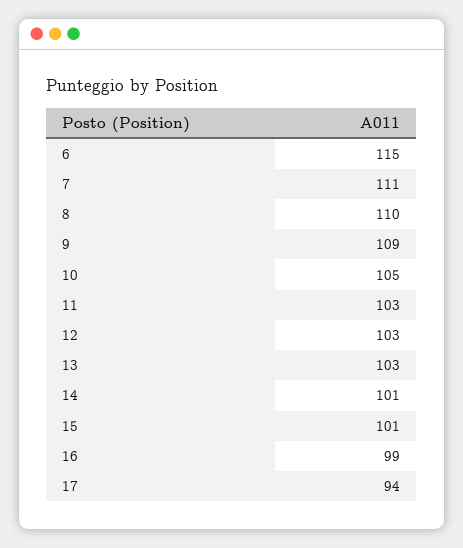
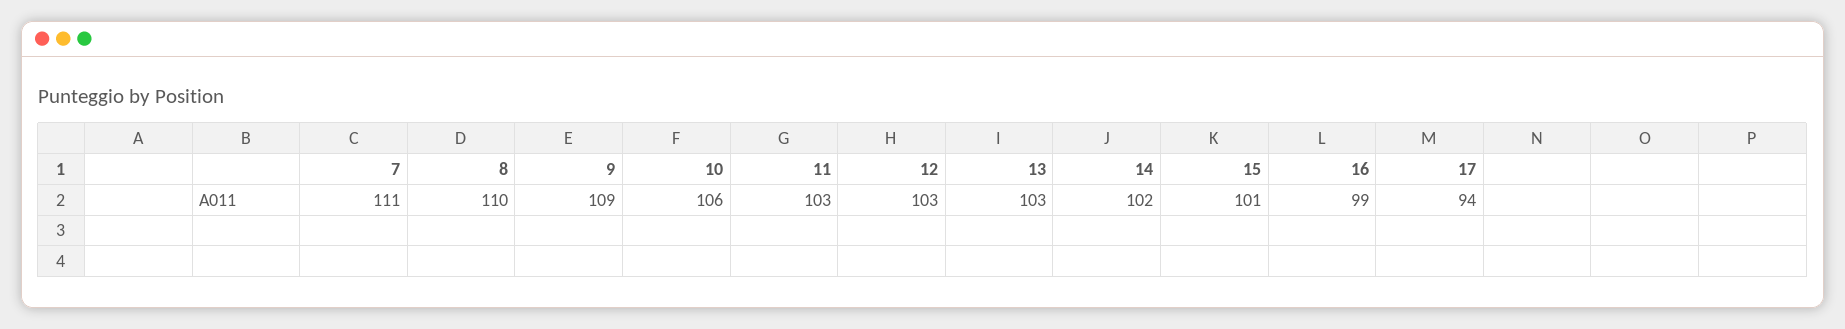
  {
-   "6": 115,
    "7": 111,
    "8": 110,
    "9": 109,
-   "10": 105,
+   "10": 106,
    "11": 103,
    "12": 103,
    "13": 103,
-   "14": 101,
+   "14": 102,
    "15": 101,
    "16": 99,
    "17": 94
  }

